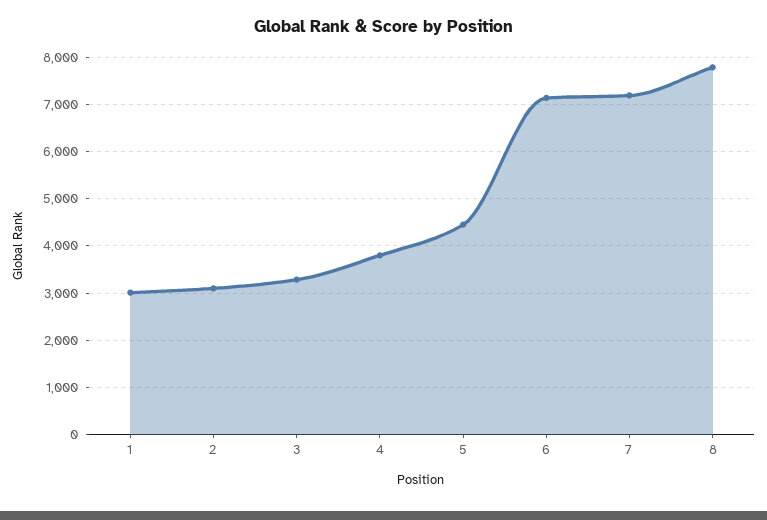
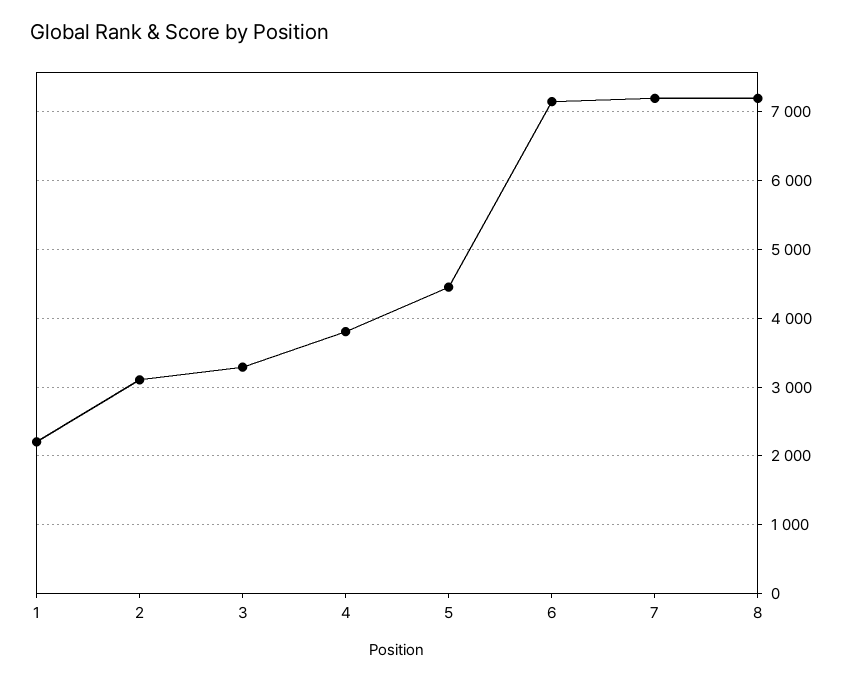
  {
-   "1": 3000,
+   "1": 2200,
    "2": 3100,
    "3": 3300,
    "4": 3800,
    "5": 4500,
    "6": 7100,
    "7": 7200,
-   "8": 7800
+   "8": 7200
  }

